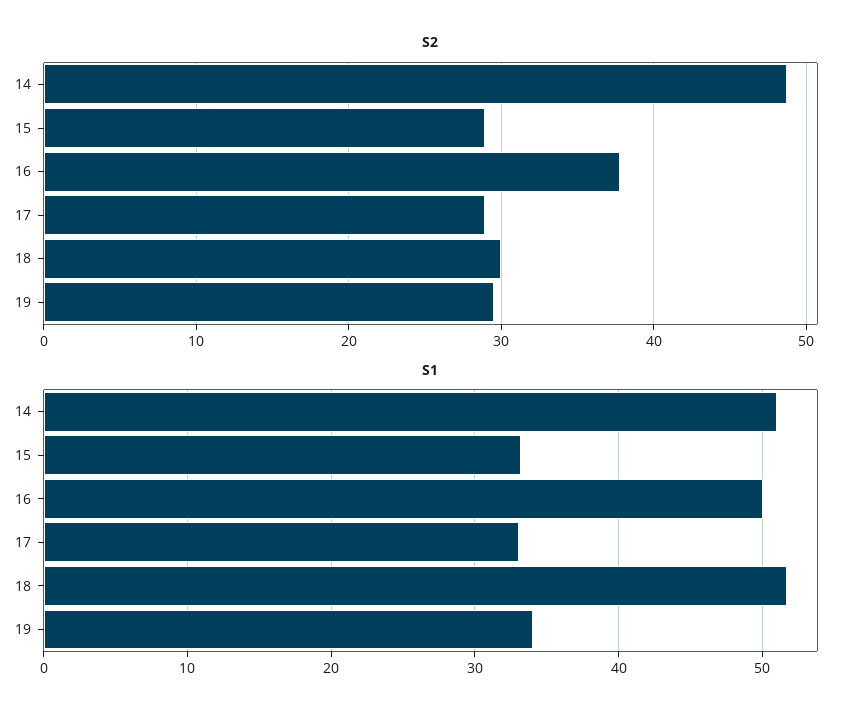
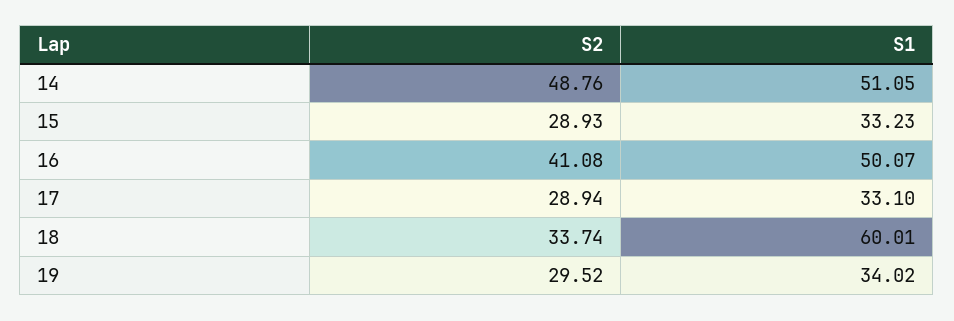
  {
    "S2": {
      "14": 48.76,
      "15": 28.93,
-     "16": 38,
+     "16": 41.08,
      "17": 28.94,
-     "18": 30,
+     "18": 33.74,
      "19": 29.52
    },
    "S1": {
      "14": 51.05,
      "15": 33.23,
      "16": 50.07,
      "17": 33.1,
-     "18": 52,
+     "18": 60.01,
      "19": 34.02
    }
  }

